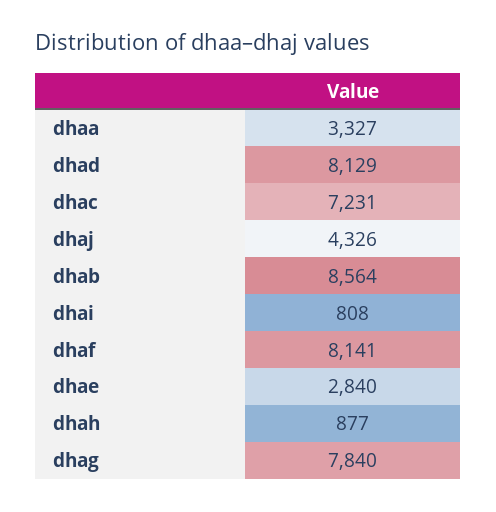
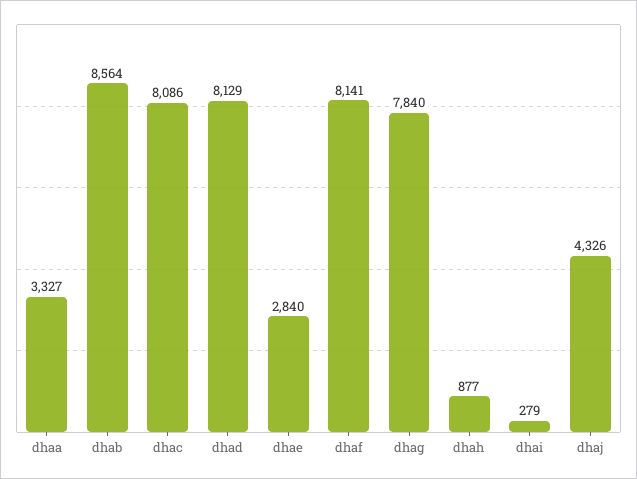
  {
    "dhaa": 3327,
    "dhad": 8129,
-   "dhac": 7231,
+   "dhac": 8086,
    "dhaj": 4326,
    "dhab": 8564,
-   "dhai": 808,
+   "dhai": 279,
    "dhaf": 8141,
    "dhae": 2840,
    "dhah": 877,
    "dhag": 7840
  }

